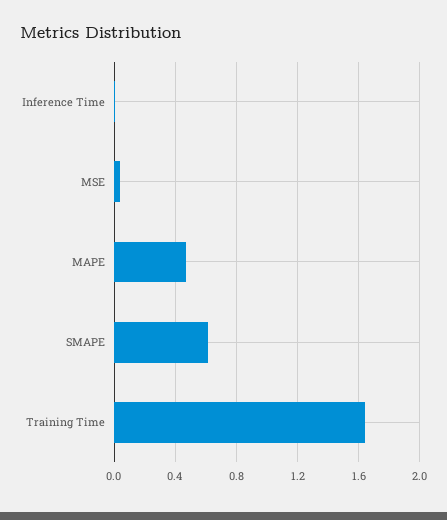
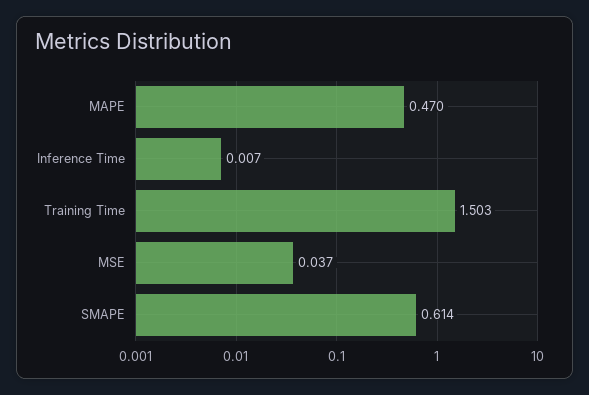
  {
    "Inference Time": 0.007,
    "MSE": 0.037,
    "MAPE": 0.47,
    "SMAPE": 0.614,
-   "Training Time": 1.65
+   "Training Time": 1.503
  }

